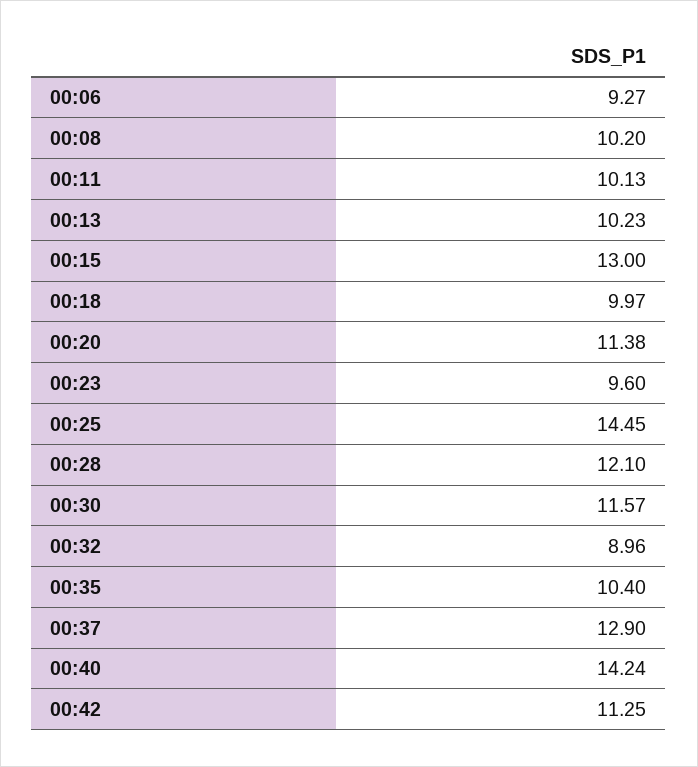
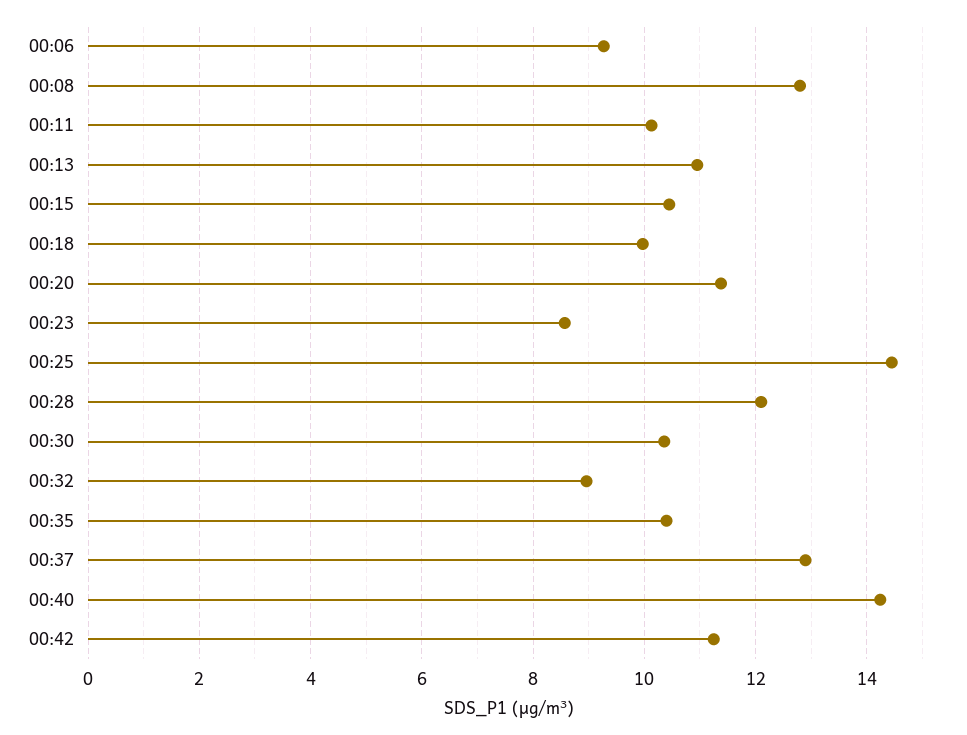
  {
    "00:06": 9.27,
-   "00:08": 10.2,
+   "00:08": 12.8,
    "00:11": 10.13,
-   "00:13": 10.23,
+   "00:13": 11,
-   "00:15": 13,
+   "00:15": 10.4,
    "00:18": 9.97,
    "00:20": 11.38,
-   "00:23": 9.6,
+   "00:23": 8.6,
    "00:25": 14.45,
    "00:28": 12.1,
-   "00:30": 11.57,
+   "00:30": 10.4,
    "00:32": 8.96,
    "00:35": 10.4,
    "00:37": 12.9,
    "00:40": 14.24,
    "00:42": 11.25
  }

